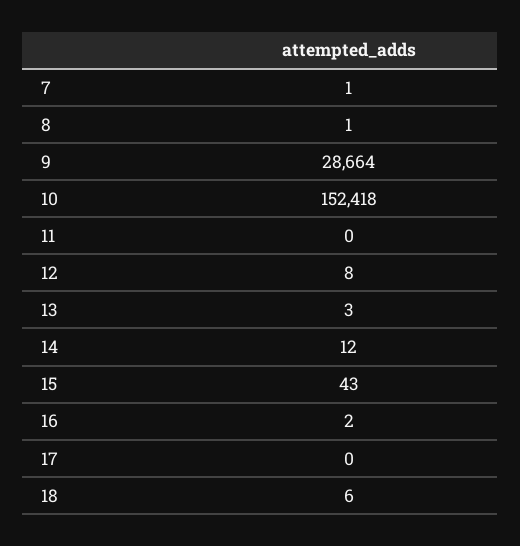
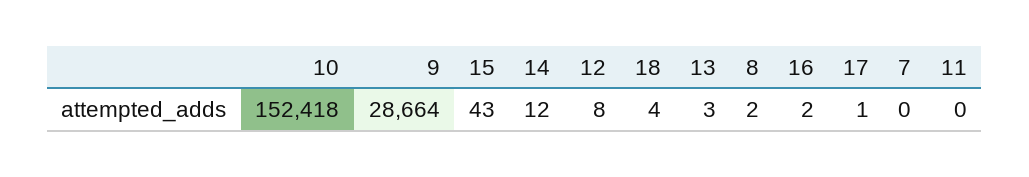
  {
-   "7": 1,
+   "7": 0,
-   "8": 1,
+   "8": 2,
    "9": 28664,
    "10": 152418,
    "11": 0,
    "12": 8,
    "13": 3,
    "14": 12,
    "15": 43,
    "16": 2,
-   "17": 0,
+   "17": 1,
-   "18": 6
+   "18": 4
  }

